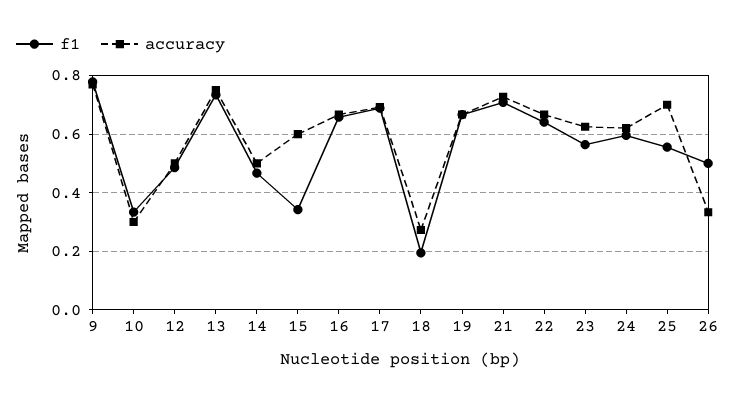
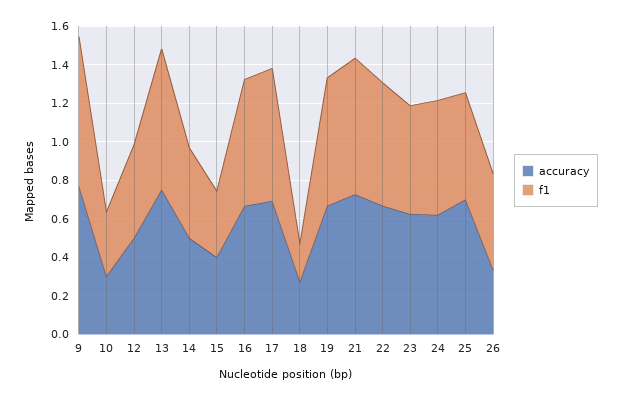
  {
    "f1": {
      "9": 0.775,
      "10": 0.325,
      "12": 0.475,
      "13": 0.725,
      "14": 0.475,
      "15": 0.35,
      "16": 0.65,
      "17": 0.7,
      "18": 0.2,
      "19": 0.675,
      "21": 0.7,
      "22": 0.65,
      "23": 0.575,
      "24": 0.6,
      "25": 0.55,
      "26": 0.5
    },
    "accuracy": {
      "9": 0.775,
      "10": 0.3,
      "12": 0.5,
      "13": 0.75,
      "14": 0.5,
-     "15": 0.6,
+     "15": 0.4,
      "16": 0.675,
      "17": 0.7,
      "18": 0.275,
      "19": 0.675,
      "21": 0.725,
      "22": 0.675,
      "23": 0.625,
      "24": 0.625,
      "25": 0.7,
      "26": 0.325
    }
  }

